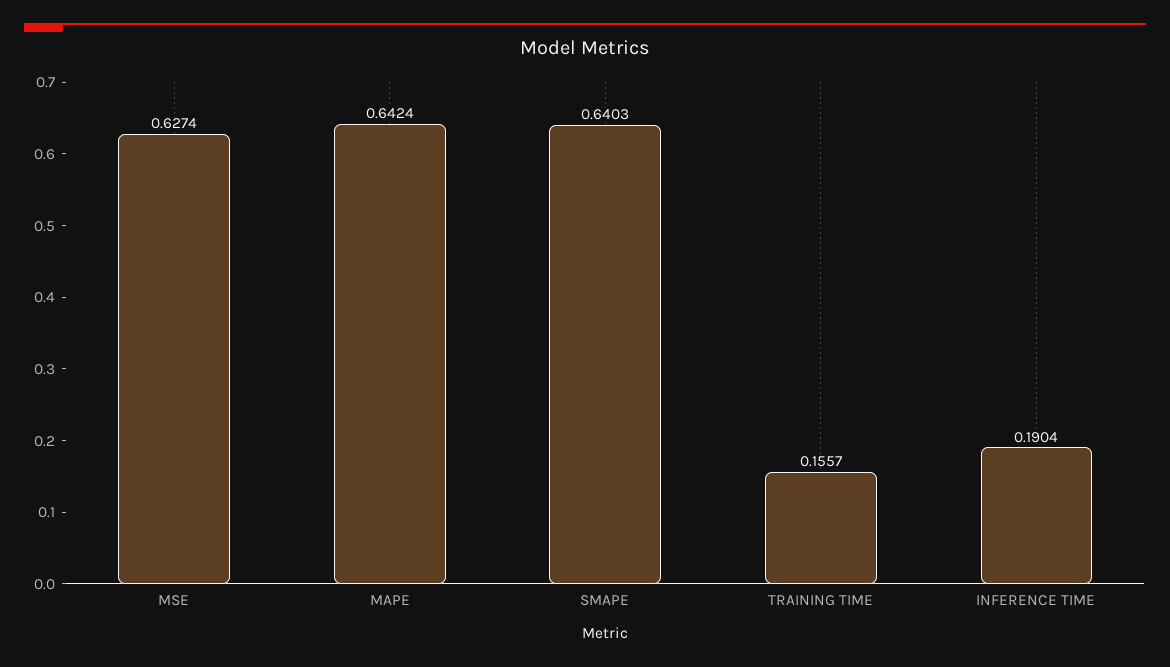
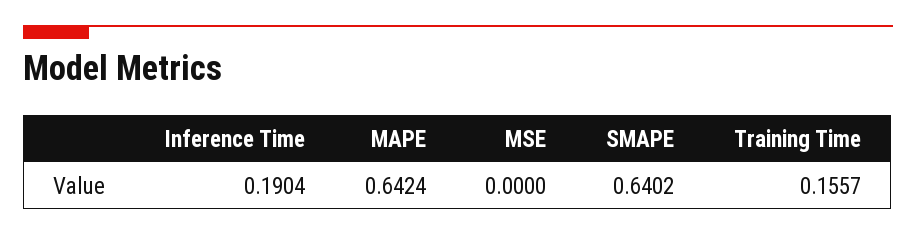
  {
-   "MSE": 0.6274,
+   "MSE": 0,
    "MAPE": 0.6424,
-   "SMAPE": 0.6403,
+   "SMAPE": 0.6402,
    "TRAINING TIME": 0.1557,
    "INFERENCE TIME": 0.1904
  }

